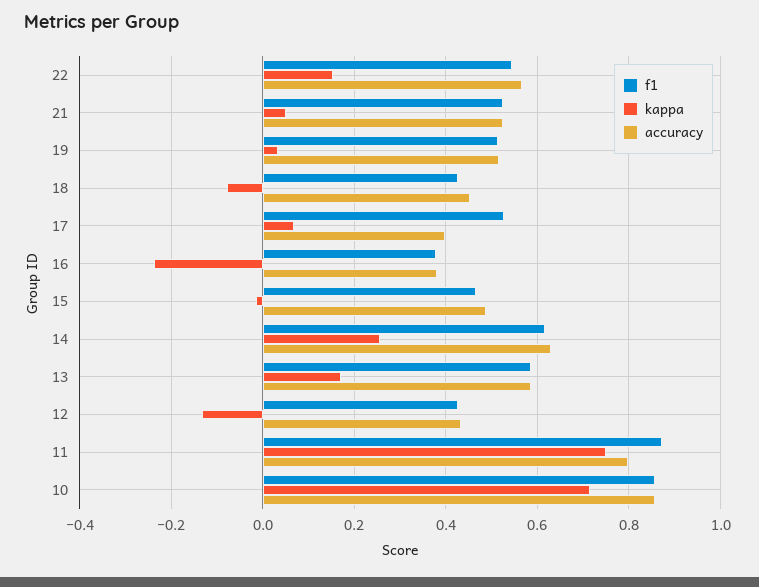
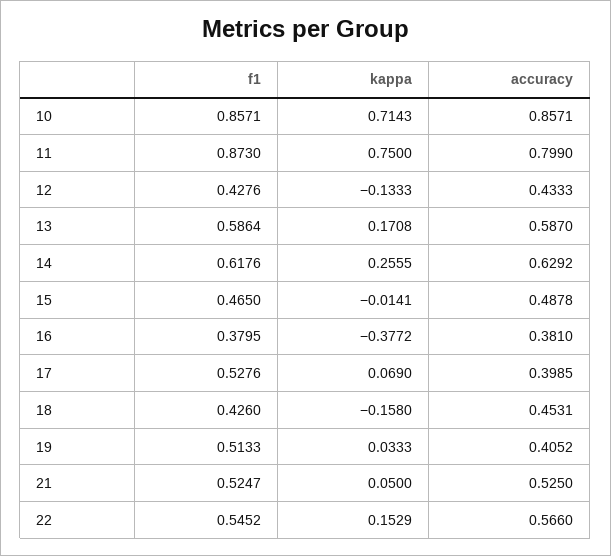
  {
    "f1": {
      "22": 0.5452,
      "21": 0.5247,
      "19": 0.5133,
      "18": 0.426,
      "17": 0.5276,
      "16": 0.3795,
      "15": 0.465,
      "14": 0.6176,
      "13": 0.5864,
      "12": 0.4276,
      "11": 0.873,
      "10": 0.8571
    },
    "kappa": {
      "22": 0.1529,
      "21": 0.05,
      "19": 0.0333,
-     "18": -0.08,
+     "18": -0.158,
      "17": 0.069,
-     "16": -0.24,
+     "16": -0.3772,
      "15": -0.0141,
      "14": 0.2555,
      "13": 0.1708,
      "12": -0.1333,
      "11": 0.75,
      "10": 0.7143
    },
    "accuracy": {
      "22": 0.566,
      "21": 0.525,
-     "19": 0.52,
+     "19": 0.4052,
      "18": 0.4531,
      "17": 0.3985,
      "16": 0.381,
      "15": 0.4878,
      "14": 0.6292,
      "13": 0.587,
      "12": 0.4333,
      "11": 0.799,
      "10": 0.8571
    }
  }

